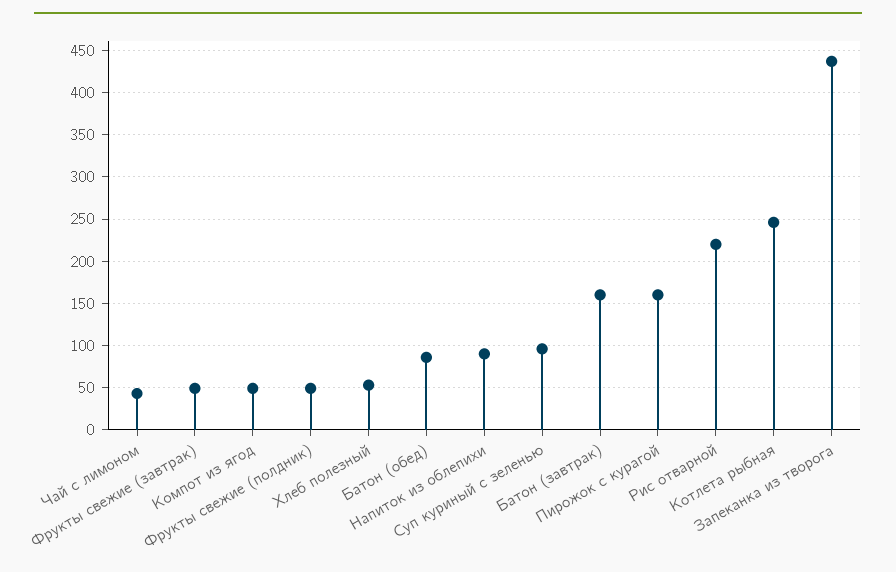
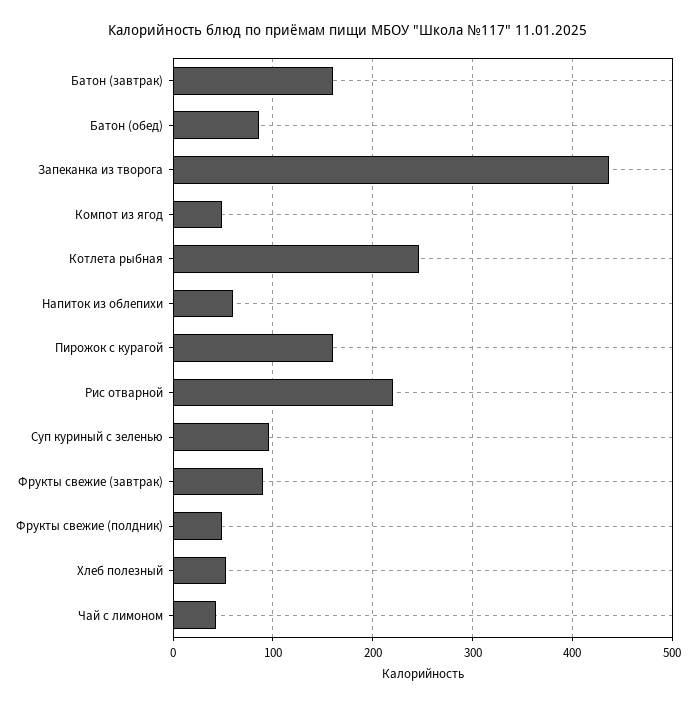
  {
    "Чай с лимоном": 40,
-   "Фрукты свежие (завтрак)": 50,
+   "Фрукты свежие (завтрак)": 90,
    "Компот из ягод": 50,
    "Фрукты свежие (полдник)": 50,
    "Хлеб полезный": 50,
    "Батон (обед)": 90,
-   "Напиток из облепихи": 90,
+   "Напиток из облепихи": 60,
    "Суп куриный с зеленью": 100,
    "Батон (завтрак)": 160,
    "Пирожок с курагой": 160,
    "Рис отварной": 220,
    "Котлета рыбная": 250,
    "Запеканка из творога": 440
  }

